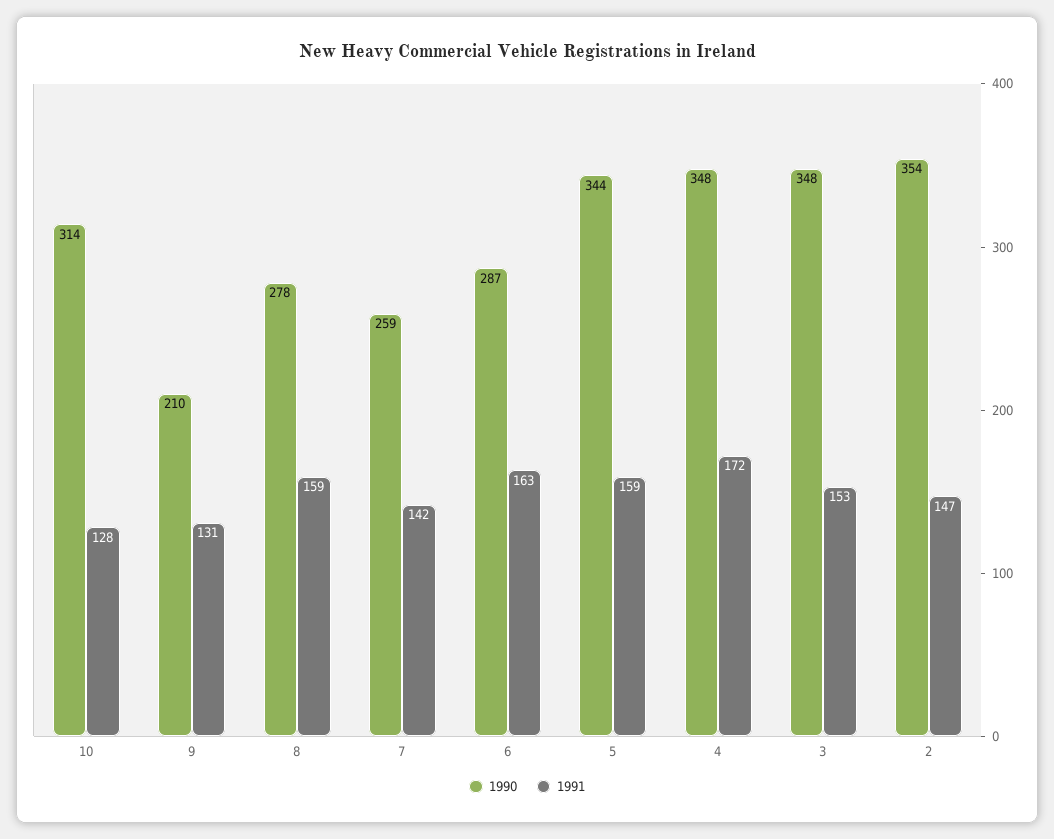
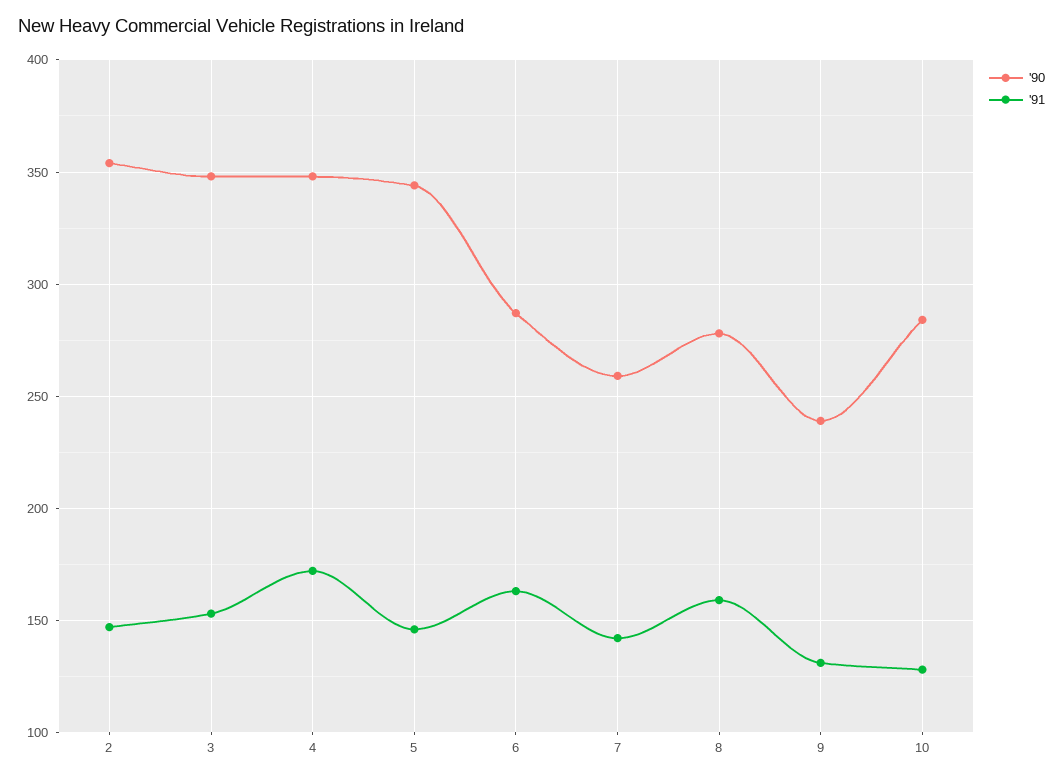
  {
    "1990": {
-     "10": 314,
+     "10": 285,
-     "9": 210,
+     "9": 240,
      "8": 278,
      "7": 259,
      "6": 287,
      "5": 344,
      "4": 348,
      "3": 348,
      "2": 354
    },
    "1991": {
      "10": 128,
      "9": 131,
      "8": 159,
      "7": 142,
      "6": 163,
-     "5": 159,
+     "5": 145,
      "4": 172,
      "3": 153,
      "2": 147
    }
  }

